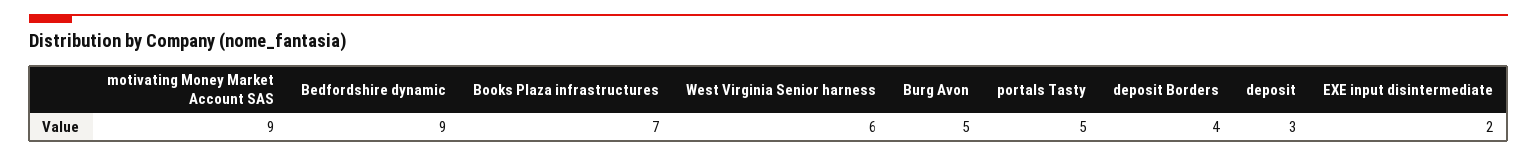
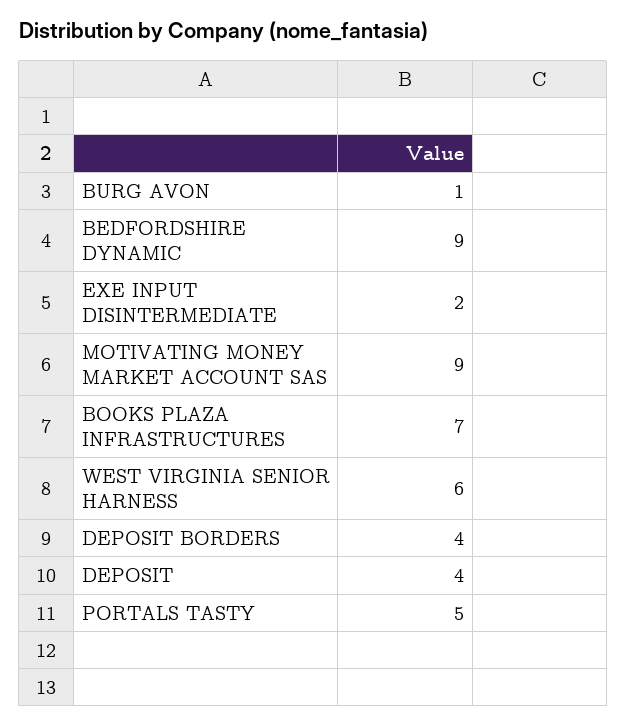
  {
    "motivating Money Market Account SAS": 9,
    "Bedfordshire dynamic": 9,
    "Books Plaza infrastructures": 7,
    "West Virginia Senior harness": 6,
-   "Burg Avon": 5,
+   "Burg Avon": 1,
    "portals Tasty": 5,
    "deposit Borders": 4,
-   "deposit": 3,
+   "deposit": 4,
    "EXE input disintermediate": 2
  }

